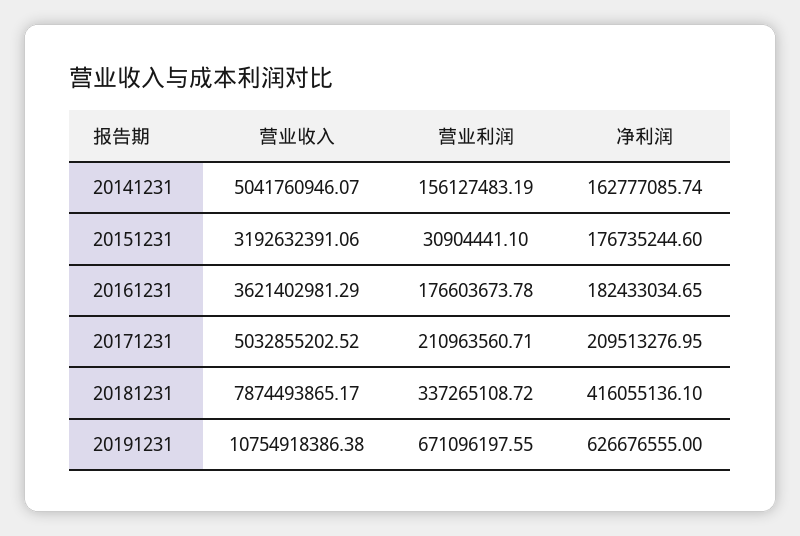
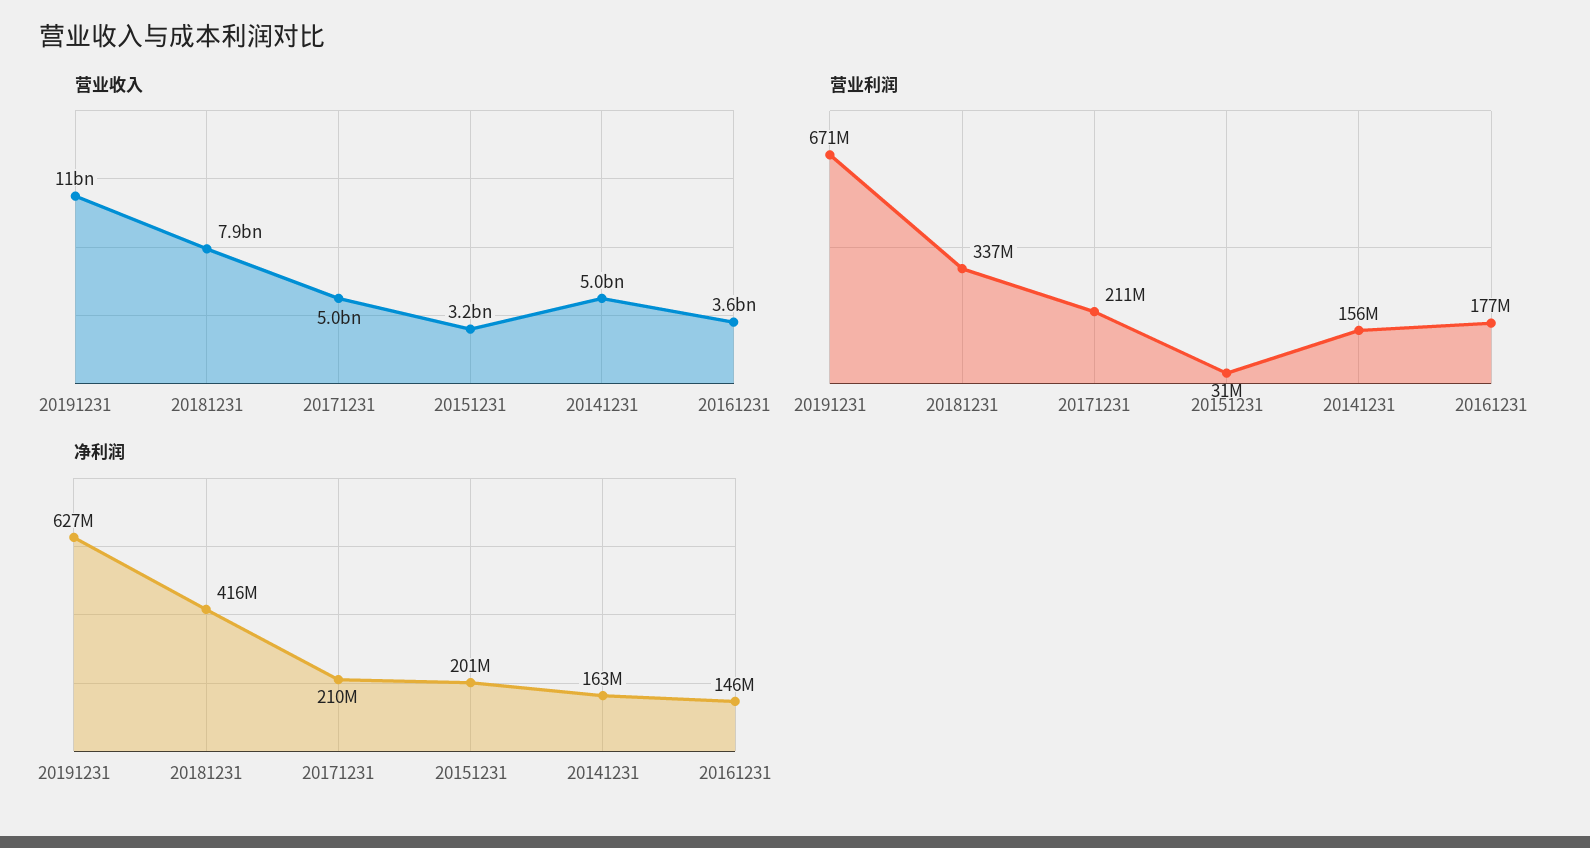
  {
    "营业收入": {
      "20141231": 5041760946.07,
      "20151231": 3192632391.06,
      "20161231": 3621402981.29,
      "20171231": 5032855202.52,
      "20181231": 7874493865.17,
      "20191231": 10754918386.38
    },
    "营业利润": {
      "20141231": 156127483.19,
      "20151231": 30904441.1,
      "20161231": 176603673.78,
      "20171231": 210963560.71,
      "20181231": 337265108.72,
      "20191231": 671096197.55
    },
    "净利润": {
      "20141231": 162777085.74,
-     "20151231": 176735244.6,
+     "20151231": 201000000,
-     "20161231": 182433034.65,
+     "20161231": 146000000,
      "20171231": 209513276.95,
      "20181231": 416055136.1,
      "20191231": 626676555
    }
  }

